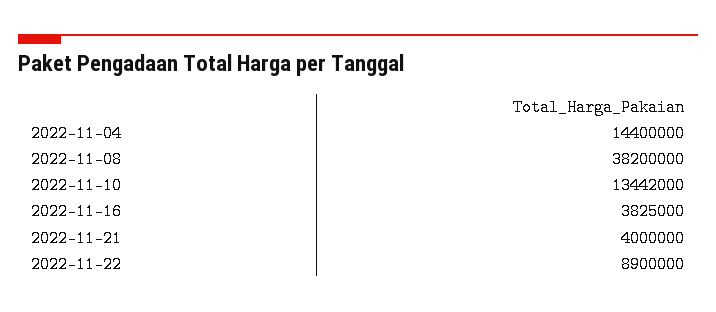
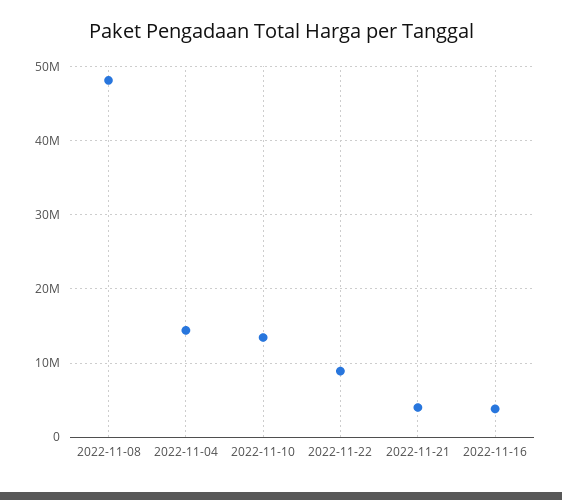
  {
    "2022-11-04": 14400000,
-   "2022-11-08": 38200000,
+   "2022-11-08": 48000000,
    "2022-11-10": 13442000,
    "2022-11-16": 3825000,
    "2022-11-21": 4000000,
    "2022-11-22": 8900000
  }

